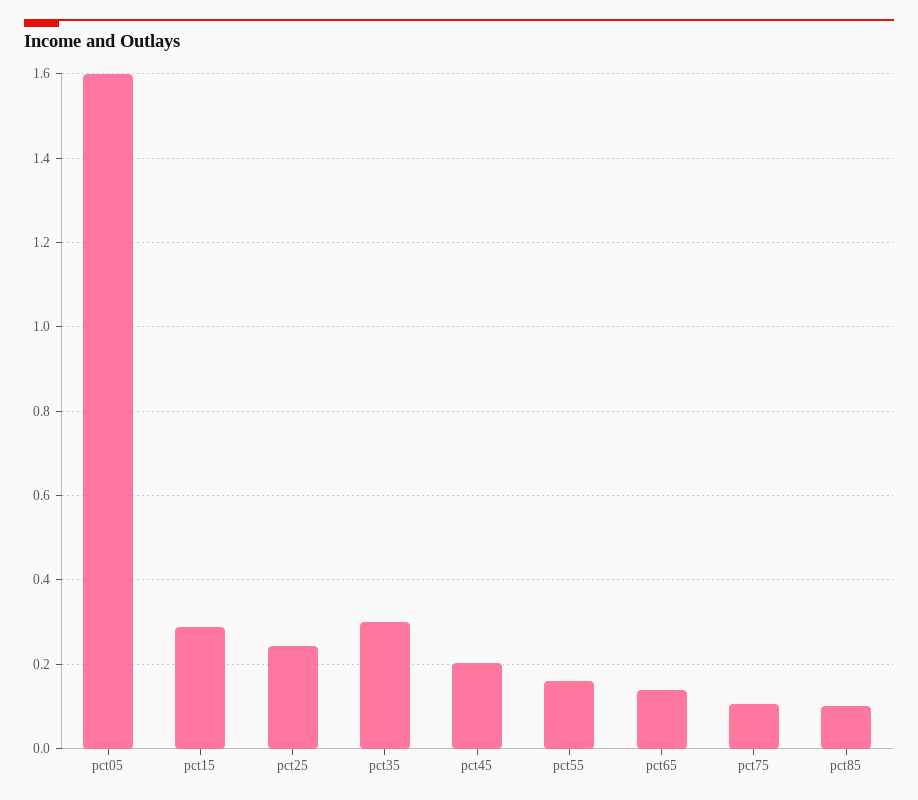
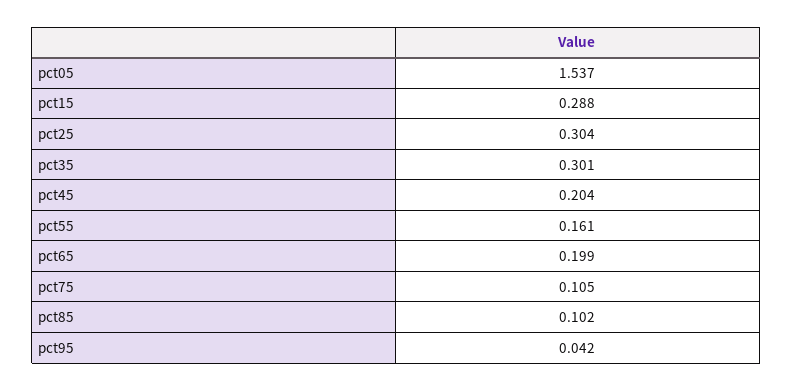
  {
-   "pct05": 1.6,
+   "pct05": 1.537,
    "pct15": 0.288,
-   "pct25": 0.24,
+   "pct25": 0.304,
    "pct35": 0.301,
    "pct45": 0.204,
    "pct55": 0.161,
-   "pct65": 0.14,
+   "pct65": 0.199,
    "pct75": 0.105,
-   "pct85": 0.102
+   "pct85": 0.102,
+   "pct95": 0.042
  }

